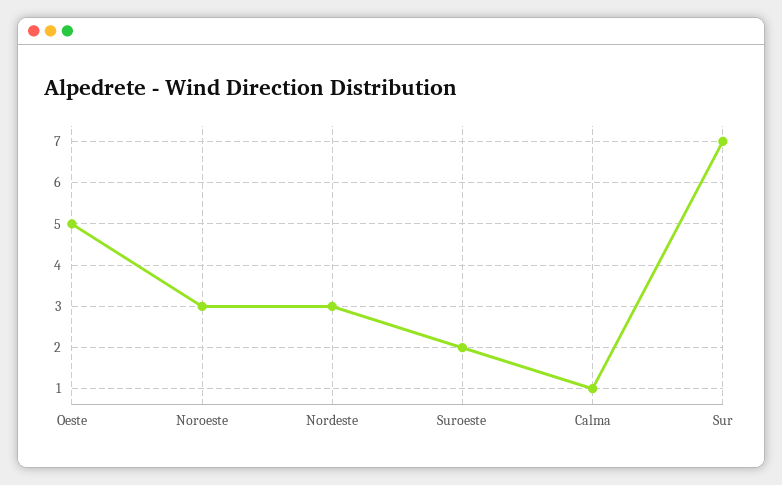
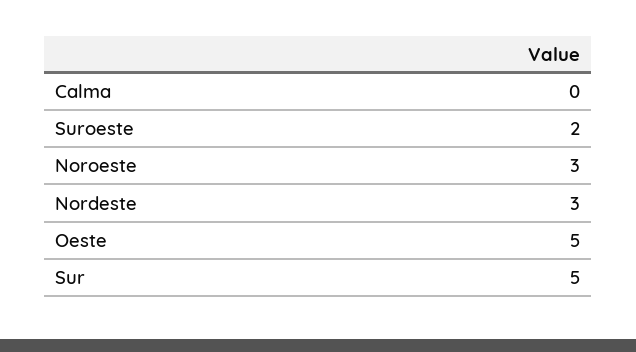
  {
    "Oeste": 5,
    "Noroeste": 3,
    "Nordeste": 3,
    "Suroeste": 2,
-   "Calma": 1,
+   "Calma": 0,
-   "Sur": 7
+   "Sur": 5
  }

